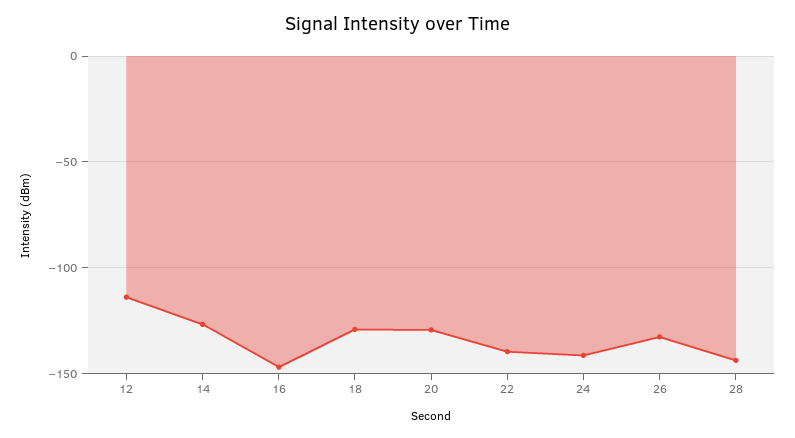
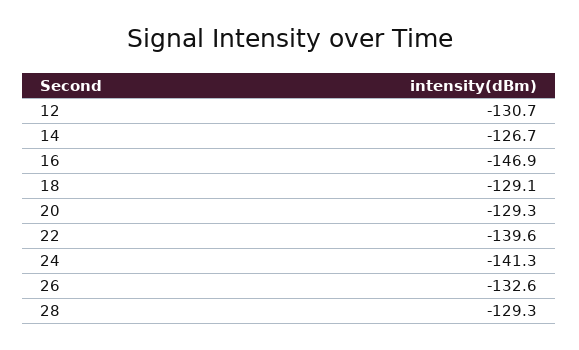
  {
-   "12": -115,
+   "12": -130.7,
    "14": -126.7,
    "16": -146.9,
    "18": -129.1,
    "20": -129.3,
    "22": -139.6,
    "24": -141.3,
    "26": -132.6,
-   "28": -145
+   "28": -129.3
  }

